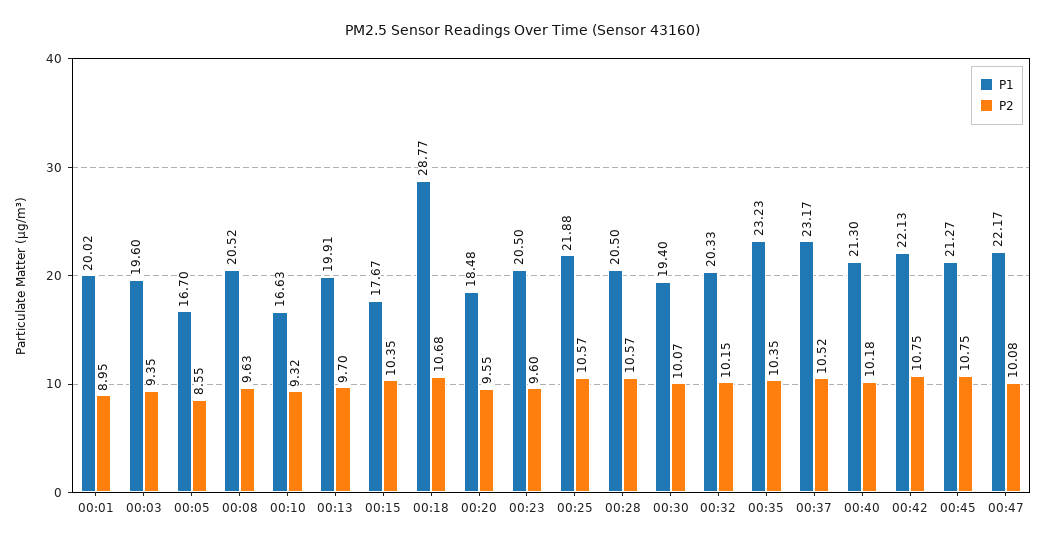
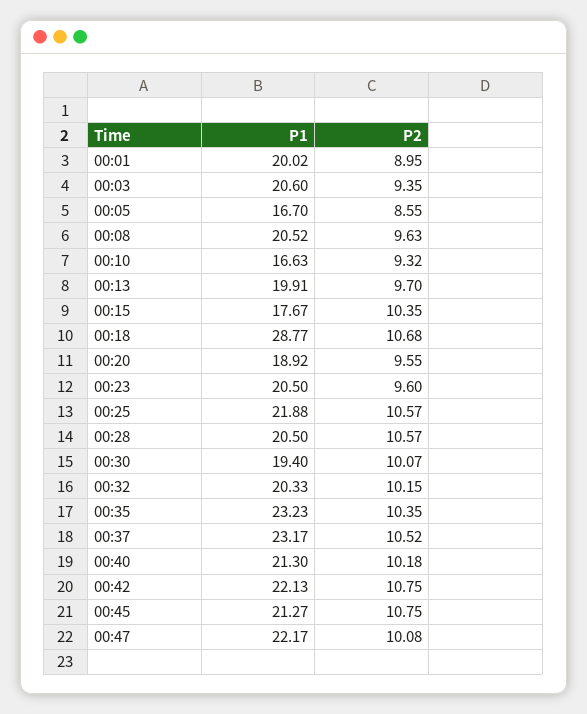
  {
    "P1": {
      "00:01": 20.02,
-     "00:03": 19.6,
+     "00:03": 20.6,
      "00:05": 16.7,
      "00:08": 20.52,
      "00:10": 16.63,
      "00:13": 19.91,
      "00:15": 17.67,
      "00:18": 28.77,
-     "00:20": 18.48,
+     "00:20": 18.92,
      "00:23": 20.5,
      "00:25": 21.88,
      "00:28": 20.5,
      "00:30": 19.4,
      "00:32": 20.33,
      "00:35": 23.23,
      "00:37": 23.17,
      "00:40": 21.3,
      "00:42": 22.13,
      "00:45": 21.27,
      "00:47": 22.17
    },
    "P2": {
      "00:01": 8.95,
      "00:03": 9.35,
      "00:05": 8.55,
      "00:08": 9.63,
      "00:10": 9.32,
      "00:13": 9.7,
      "00:15": 10.35,
      "00:18": 10.68,
      "00:20": 9.55,
      "00:23": 9.6,
      "00:25": 10.57,
      "00:28": 10.57,
      "00:30": 10.07,
      "00:32": 10.15,
      "00:35": 10.35,
      "00:37": 10.52,
      "00:40": 10.18,
      "00:42": 10.75,
      "00:45": 10.75,
      "00:47": 10.08
    }
  }

